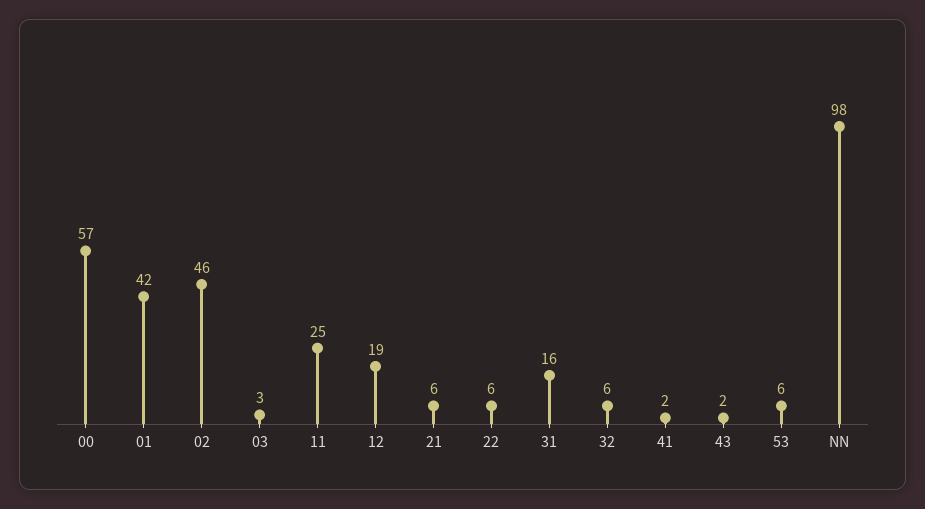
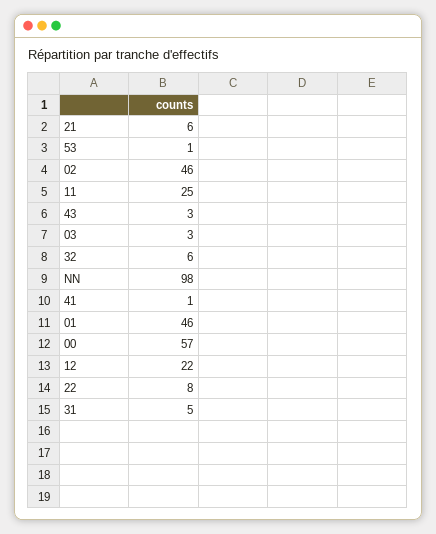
  {
    "00": 57,
-   "01": 42,
+   "01": 46,
    "02": 46,
    "03": 3,
    "11": 25,
-   "12": 19,
+   "12": 22,
    "21": 6,
-   "22": 6,
+   "22": 8,
-   "31": 16,
+   "31": 5,
    "32": 6,
-   "41": 2,
+   "41": 1,
-   "43": 2,
+   "43": 3,
-   "53": 6,
+   "53": 1,
    "NN": 98
  }

